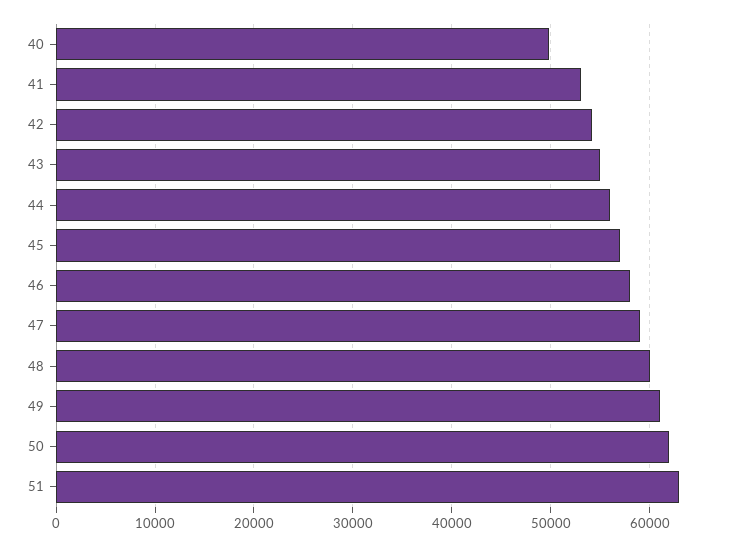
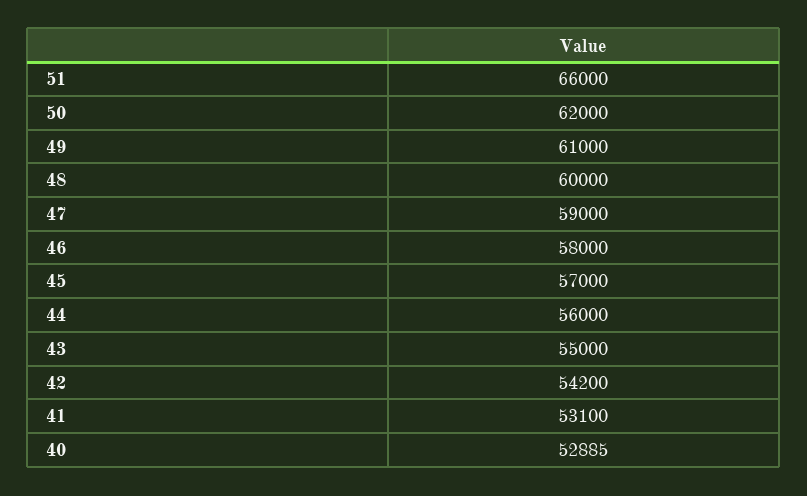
  {
-   "40": 50000,
+   "40": 52885,
    "41": 53100,
    "42": 54200,
    "43": 55000,
    "44": 56000,
    "45": 57000,
    "46": 58000,
    "47": 59000,
    "48": 60000,
    "49": 61000,
    "50": 62000,
-   "51": 63000
+   "51": 66000
  }

